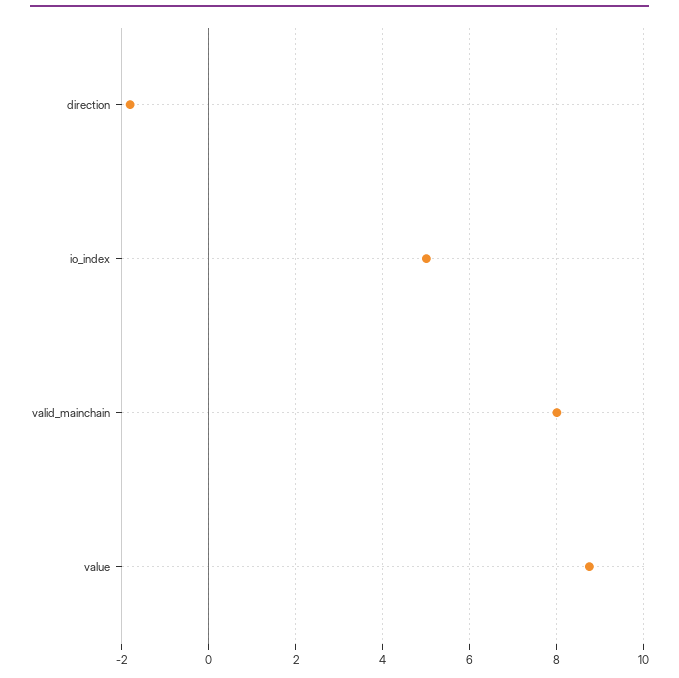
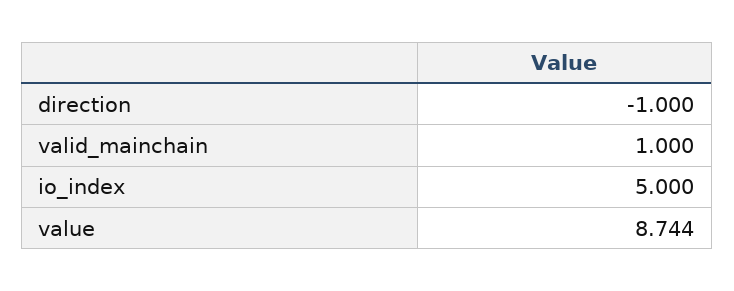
  {
-   "direction": -1.8,
+   "direction": -1,
    "io_index": 5,
-   "valid_mainchain": 8,
+   "valid_mainchain": 1,
    "value": 8.744
  }

